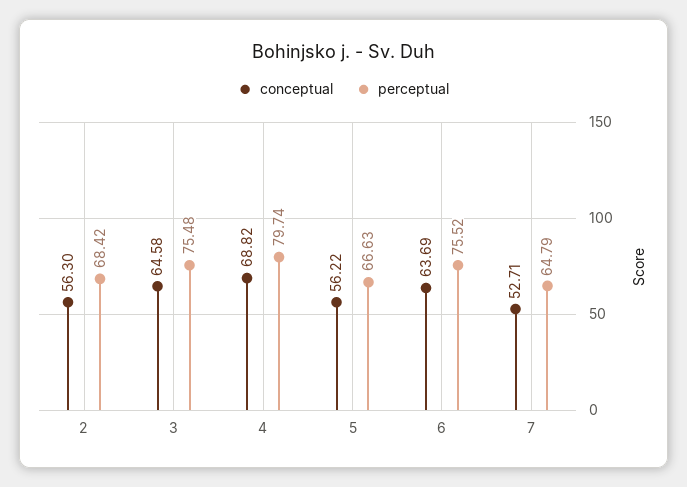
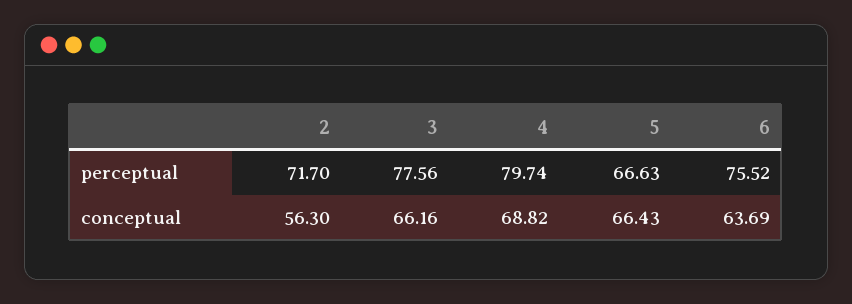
  {
    "conceptual": {
      "2": 56.3,
-     "3": 64.58,
+     "3": 66.16,
      "4": 68.82,
-     "5": 56.22,
+     "5": 66.43,
-     "6": 63.69,
+     "6": 63.69
-     "7": 52.71
    },
    "perceptual": {
-     "2": 68.42,
+     "2": 71.7,
-     "3": 75.48,
+     "3": 77.56,
      "4": 79.74,
      "5": 66.63,
-     "6": 75.52,
+     "6": 75.52
-     "7": 64.79
    }
  }

